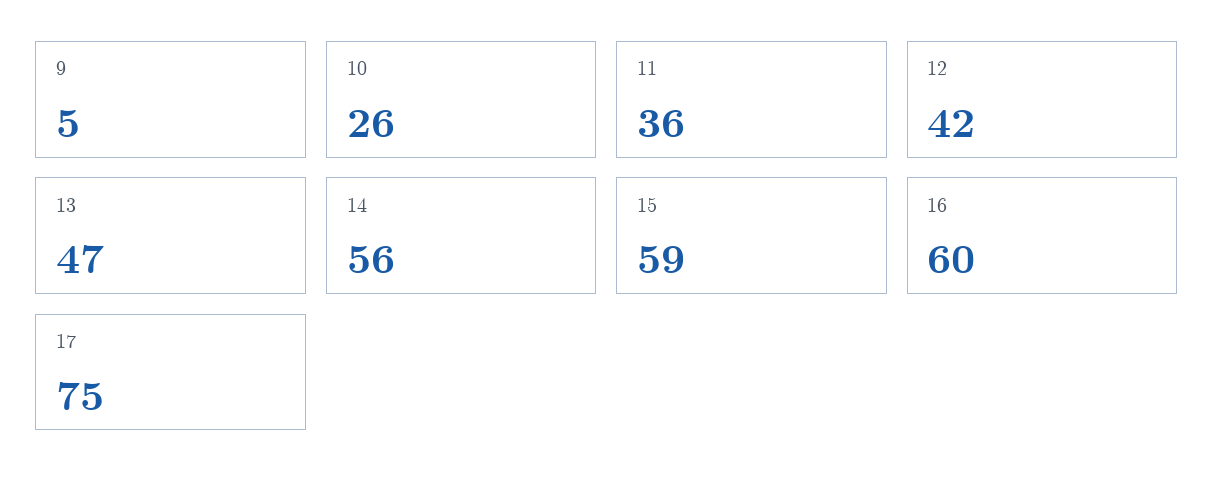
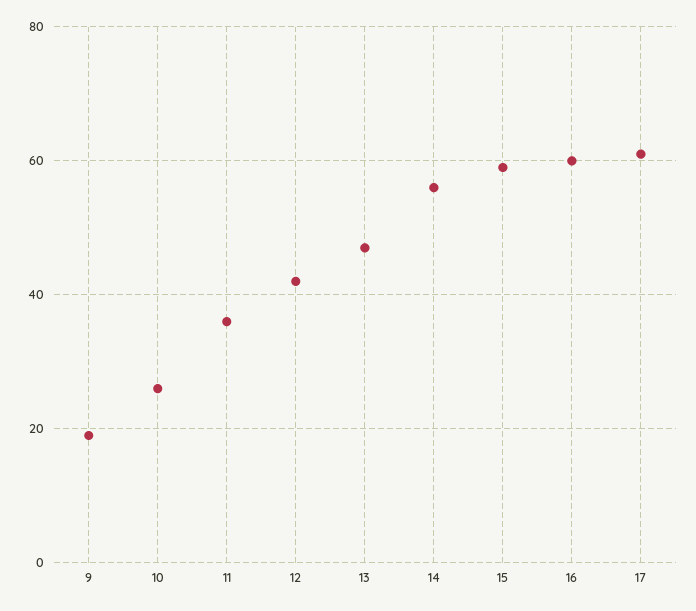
  {
-   "9": 5,
+   "9": 20,
    "10": 26,
    "11": 36,
    "12": 42,
    "13": 47,
    "14": 56,
    "15": 59,
    "16": 60,
-   "17": 75
+   "17": 60
  }

